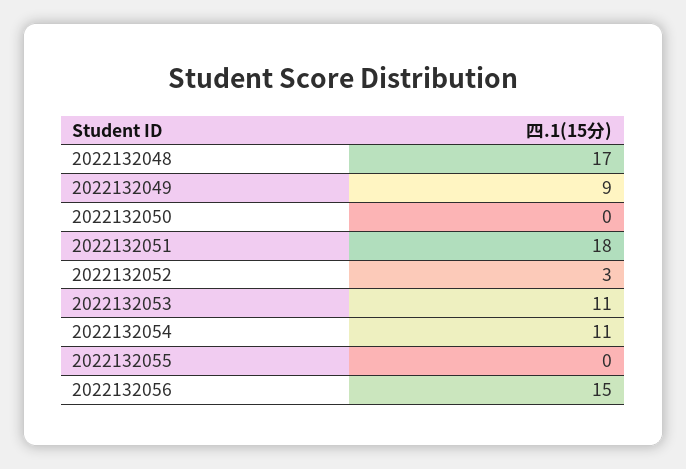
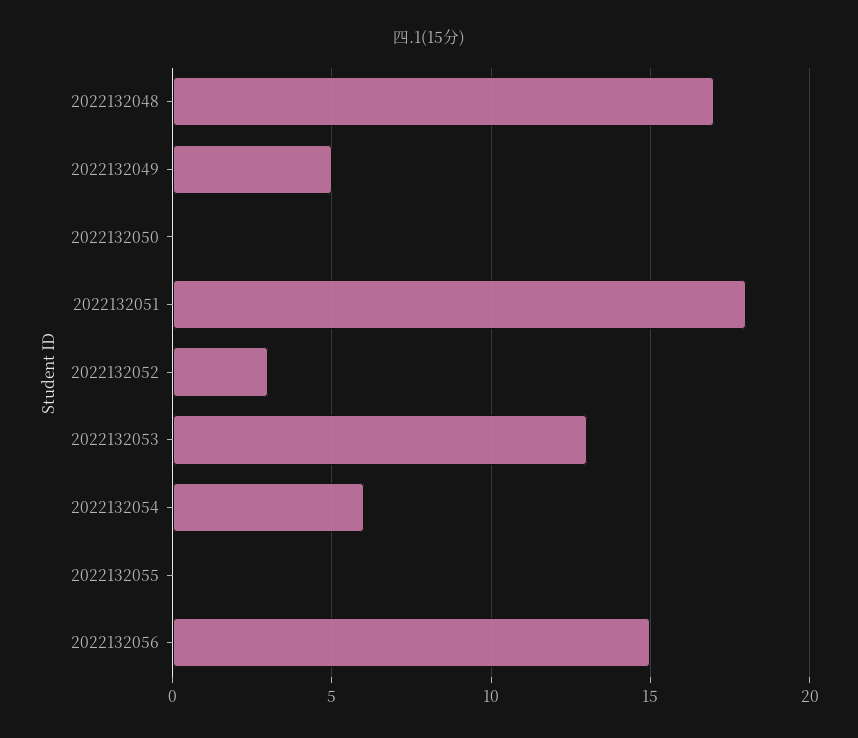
  {
    "2022132048": 17,
-   "2022132049": 9,
+   "2022132049": 5,
    "2022132050": 0,
    "2022132051": 18,
    "2022132052": 3,
-   "2022132053": 11,
+   "2022132053": 13,
-   "2022132054": 11,
+   "2022132054": 6,
    "2022132055": 0,
    "2022132056": 15
  }

